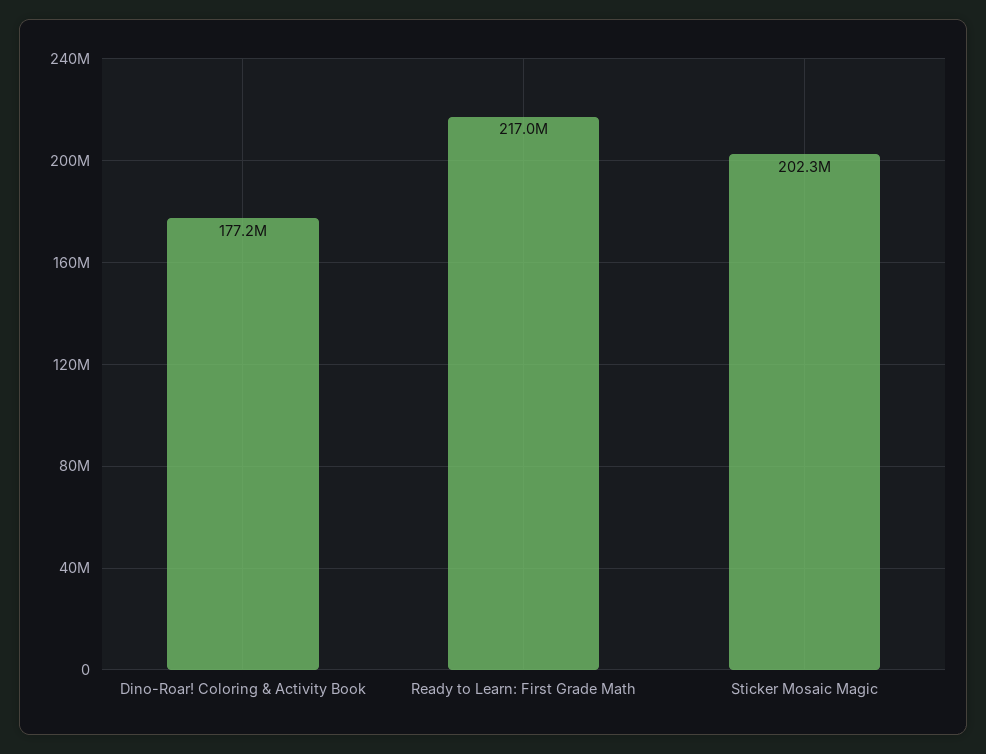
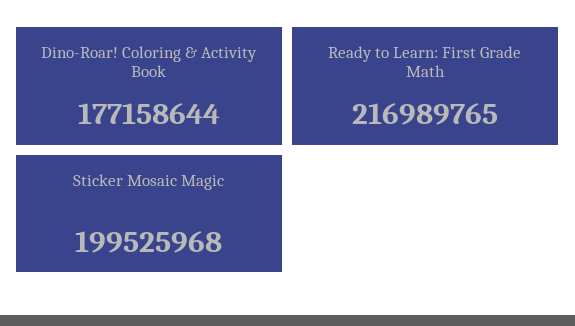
  {
    "Dino-Roar! Coloring & Activity Book": 177158644,
    "Ready to Learn: First Grade Math": 216989765,
-   "Sticker Mosaic Magic": 202300000
+   "Sticker Mosaic Magic": 199525968
  }

